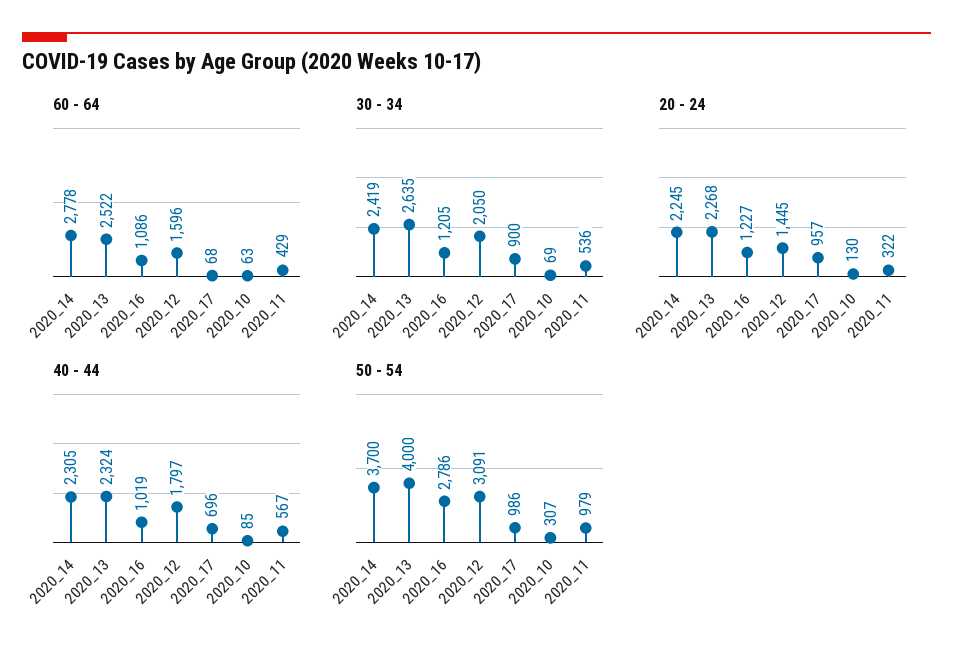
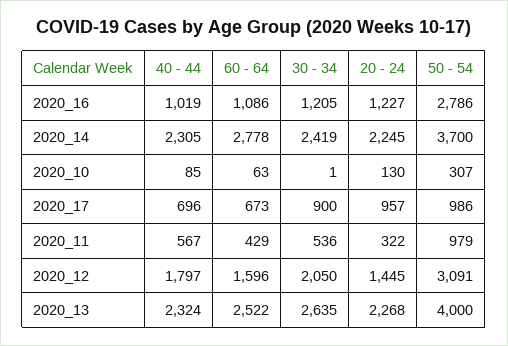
  {
    "60 - 64": {
      "2020_14": 2778,
      "2020_13": 2522,
      "2020_16": 1086,
      "2020_12": 1596,
-     "2020_17": 68,
+     "2020_17": 673,
      "2020_10": 63,
      "2020_11": 429
    },
    "30 - 34": {
      "2020_14": 2419,
      "2020_13": 2635,
      "2020_16": 1205,
      "2020_12": 2050,
      "2020_17": 900,
-     "2020_10": 69,
+     "2020_10": 1,
      "2020_11": 536
    },
    "20 - 24": {
      "2020_14": 2245,
      "2020_13": 2268,
      "2020_16": 1227,
      "2020_12": 1445,
      "2020_17": 957,
      "2020_10": 130,
      "2020_11": 322
    },
    "40 - 44": {
      "2020_14": 2305,
      "2020_13": 2324,
      "2020_16": 1019,
      "2020_12": 1797,
      "2020_17": 696,
      "2020_10": 85,
      "2020_11": 567
    },
    "50 - 54": {
      "2020_14": 3700,
      "2020_13": 4000,
      "2020_16": 2786,
      "2020_12": 3091,
      "2020_17": 986,
      "2020_10": 307,
      "2020_11": 979
    }
  }

